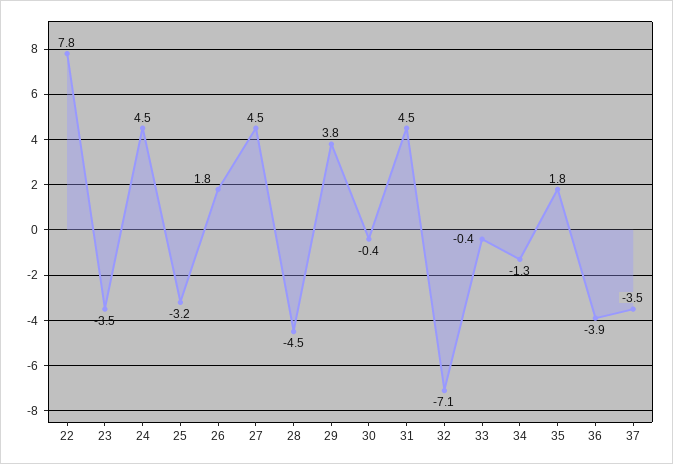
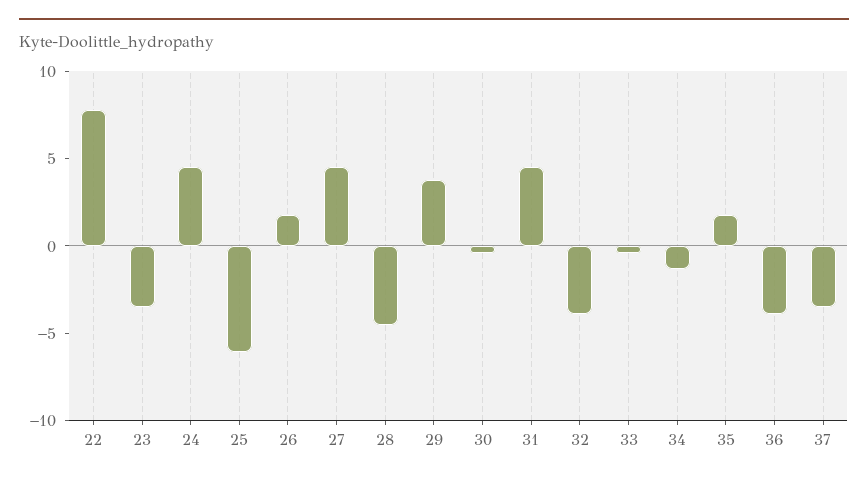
  {
    "22": 7.8,
    "23": -3.5,
    "24": 4.5,
-   "25": -3.2,
+   "25": -6,
    "26": 1.8,
    "27": 4.5,
    "28": -4.5,
    "29": 3.8,
    "30": -0.4,
    "31": 4.5,
-   "32": -7.1,
+   "32": -4,
    "33": -0.4,
    "34": -1.3,
    "35": 1.8,
    "36": -3.9,
    "37": -3.5
  }

